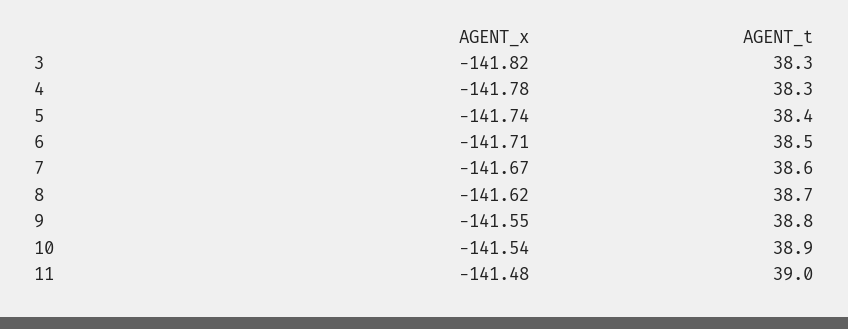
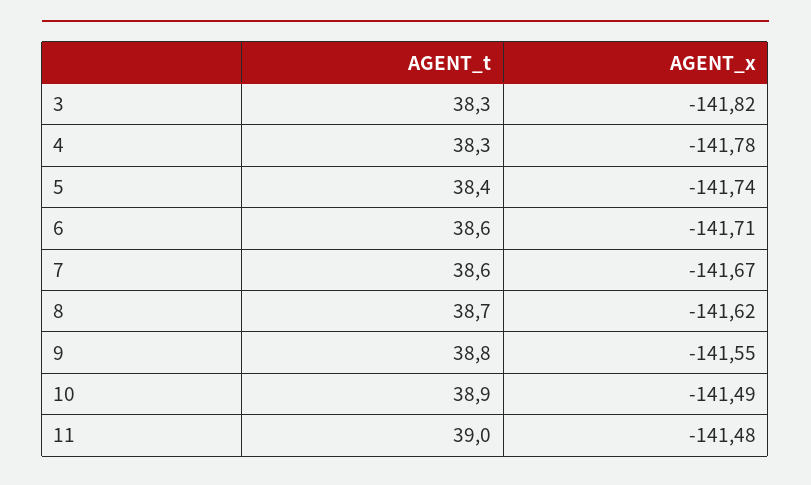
  {
    "AGENT_x": {
      "3": -141.82,
      "4": -141.78,
      "5": -141.74,
      "6": -141.71,
      "7": -141.67,
      "8": -141.62,
      "9": -141.55,
-     "10": -141.54,
+     "10": -141.49,
      "11": -141.48
    },
    "AGENT_t": {
      "3": 38.3,
      "4": 38.3,
      "5": 38.4,
-     "6": 38.5,
+     "6": 38.6,
      "7": 38.6,
      "8": 38.7,
      "9": 38.8,
      "10": 38.9,
      "11": 39
    }
  }

